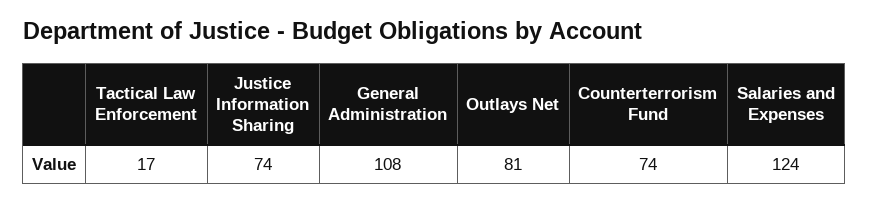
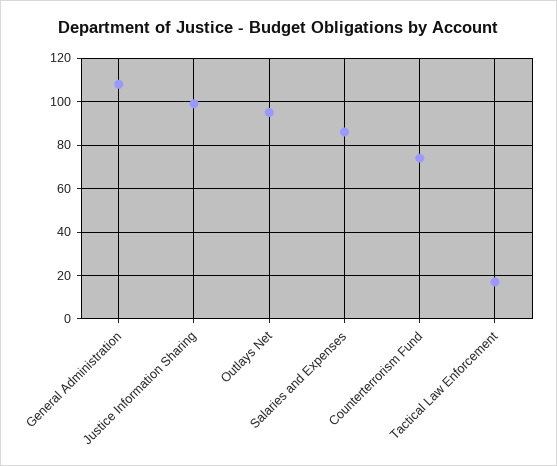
  {
    "Tactical Law Enforcement": 17,
-   "Justice Information Sharing": 74,
+   "Justice Information Sharing": 100,
    "General Administration": 108,
-   "Outlays Net": 81,
+   "Outlays Net": 95,
    "Counterterrorism Fund": 74,
-   "Salaries and Expenses": 124
+   "Salaries and Expenses": 85
  }

